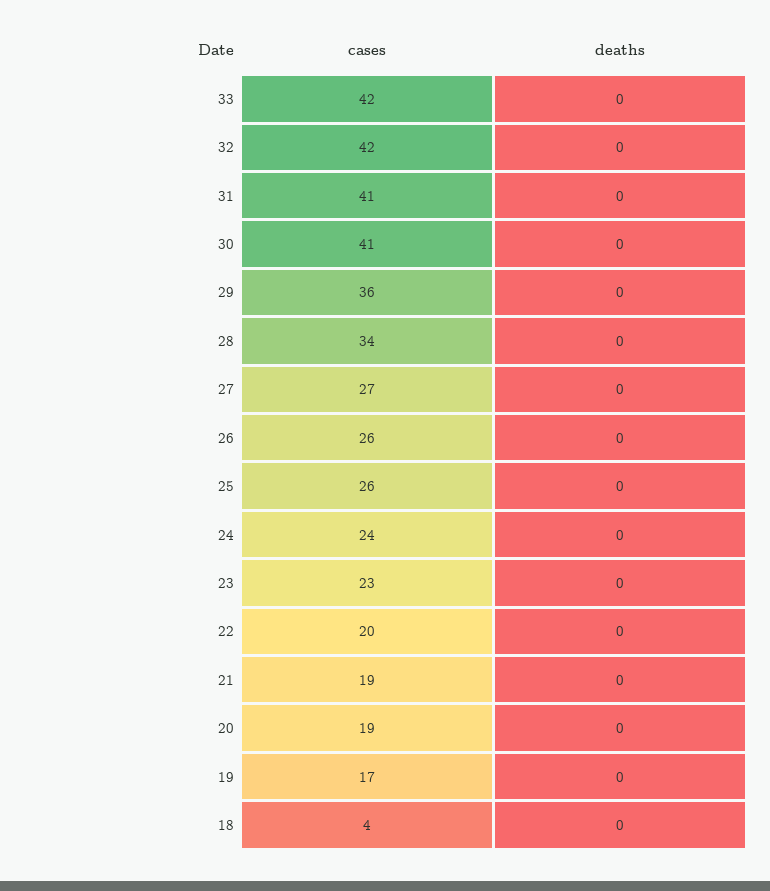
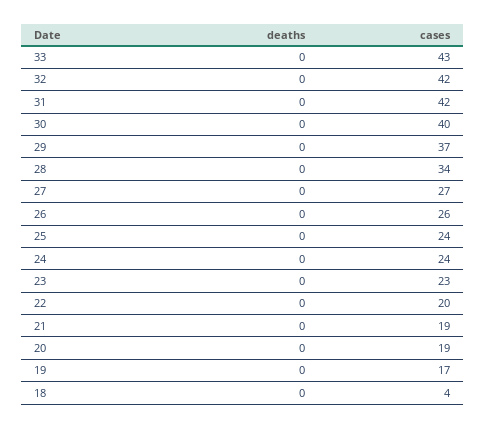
  {
    "cases": {
-     "33": 42,
+     "33": 43,
      "32": 42,
-     "31": 41,
+     "31": 42,
-     "30": 41,
+     "30": 40,
-     "29": 36,
+     "29": 37,
      "28": 34,
      "27": 27,
      "26": 26,
-     "25": 26,
+     "25": 24,
      "24": 24,
      "23": 23,
      "22": 20,
      "21": 19,
      "20": 19,
      "19": 17,
      "18": 4
    },
    "deaths": {
      "33": 0,
      "32": 0,
      "31": 0,
      "30": 0,
      "29": 0,
      "28": 0,
      "27": 0,
      "26": 0,
      "25": 0,
      "24": 0,
      "23": 0,
      "22": 0,
      "21": 0,
      "20": 0,
      "19": 0,
      "18": 0
    }
  }

